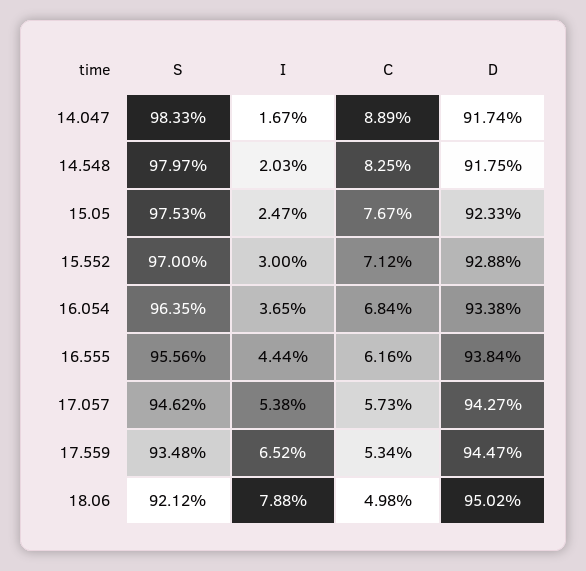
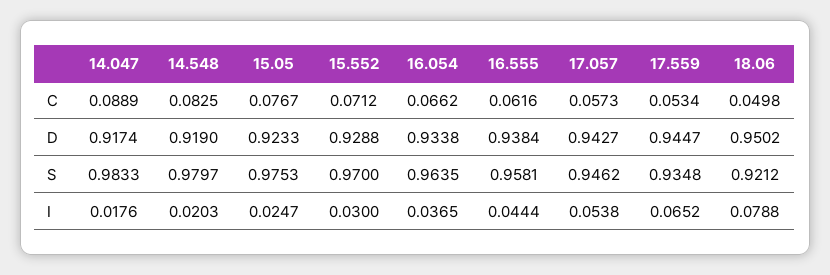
  {
    "S": {
      "14.047": 0.9833,
      "14.548": 0.9797,
      "15.05": 0.9753,
      "15.552": 0.97,
      "16.054": 0.9635,
-     "16.555": 0.9556,
+     "16.555": 0.9581,
      "17.057": 0.9462,
      "17.559": 0.9348,
      "18.06": 0.9212
    },
    "I": {
-     "14.047": 0.0167,
+     "14.047": 0.0176,
      "14.548": 0.0203,
      "15.05": 0.0247,
      "15.552": 0.03,
      "16.054": 0.0365,
      "16.555": 0.0444,
      "17.057": 0.0538,
      "17.559": 0.0652,
      "18.06": 0.0788
    },
    "C": {
      "14.047": 0.0889,
      "14.548": 0.0825,
      "15.05": 0.0767,
      "15.552": 0.0712,
-     "16.054": 0.0684,
+     "16.054": 0.0662,
      "16.555": 0.0616,
      "17.057": 0.0573,
      "17.559": 0.0534,
      "18.06": 0.0498
    },
    "D": {
      "14.047": 0.9174,
-     "14.548": 0.9175,
+     "14.548": 0.919,
      "15.05": 0.9233,
      "15.552": 0.9288,
      "16.054": 0.9338,
      "16.555": 0.9384,
      "17.057": 0.9427,
      "17.559": 0.9447,
      "18.06": 0.9502
    }
  }

